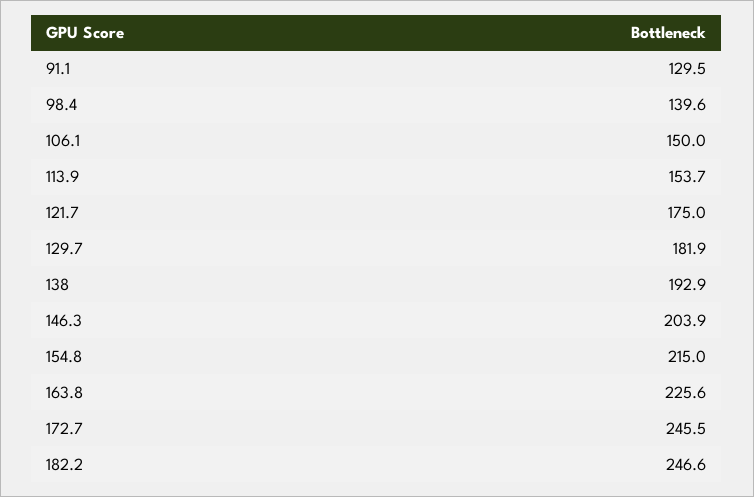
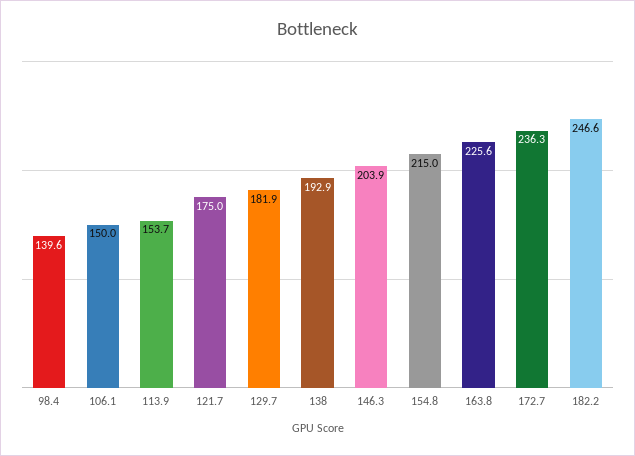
  {
-   "91.1": 129.5,
    "98.4": 139.6,
    "106.1": 150,
    "113.9": 153.7,
    "121.7": 175,
    "129.7": 181.9,
    "138": 192.9,
    "146.3": 203.9,
    "154.8": 215,
    "163.8": 225.6,
-   "172.7": 245.5,
+   "172.7": 236.3,
    "182.2": 246.6
  }

